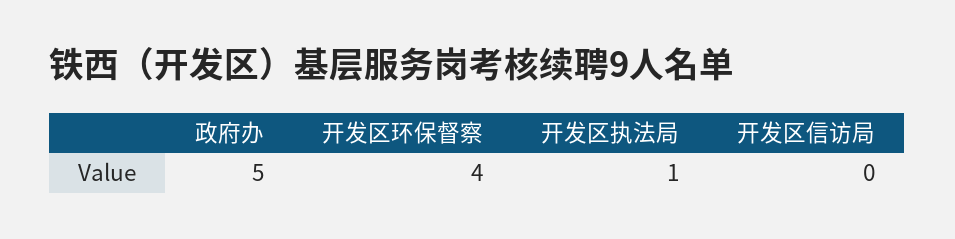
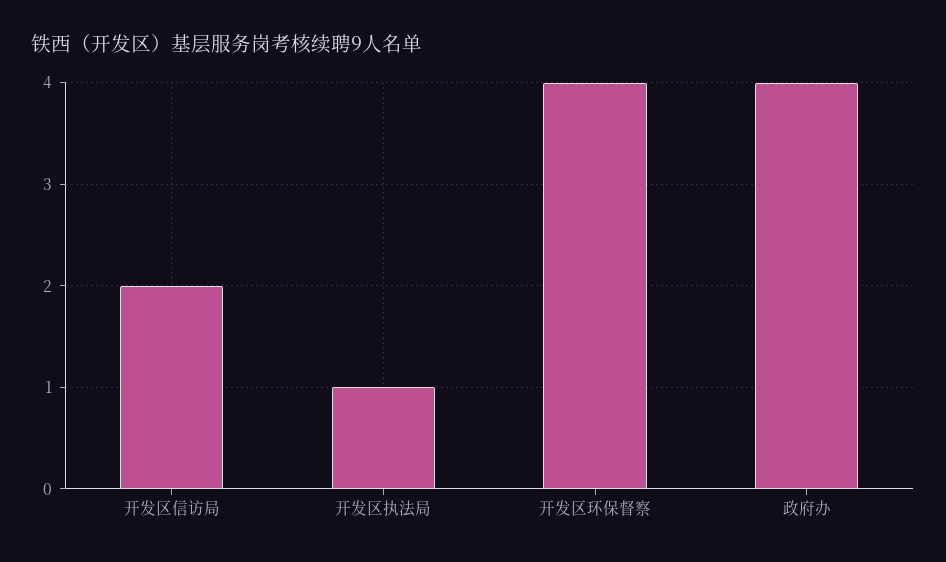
  {
-   "政府办": 5,
+   "政府办": 4,
    "开发区环保督察": 4,
    "开发区执法局": 1,
-   "开发区信访局": 0
+   "开发区信访局": 2
  }

